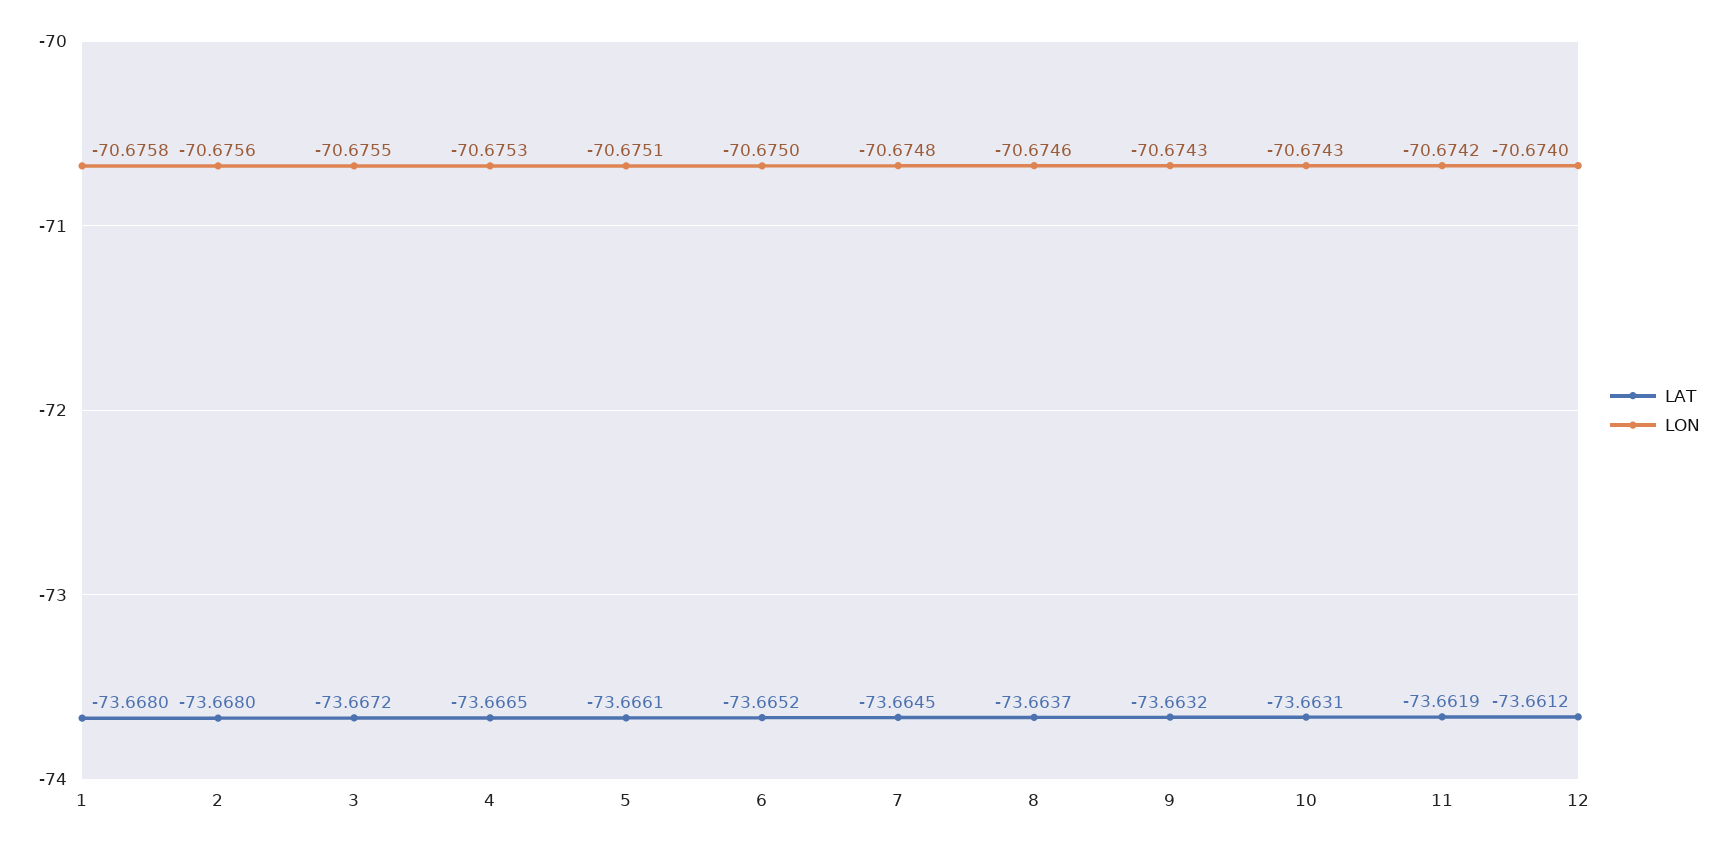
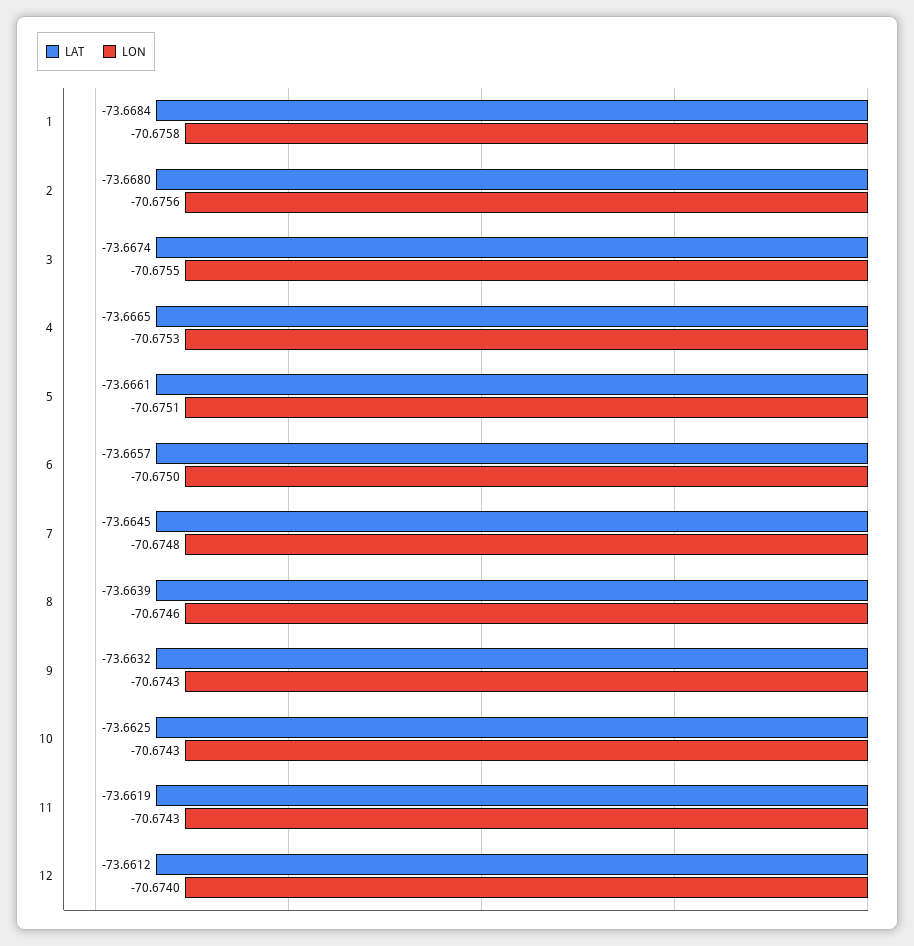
  {
    "LAT": {
-     "1": -73.668,
+     "1": -73.6684,
      "2": -73.668,
-     "3": -73.6672,
+     "3": -73.6674,
      "4": -73.6665,
      "5": -73.6661,
-     "6": -73.6652,
+     "6": -73.6657,
      "7": -73.6645,
-     "8": -73.6637,
+     "8": -73.6639,
      "9": -73.6632,
-     "10": -73.6631,
+     "10": -73.6625,
      "11": -73.6619,
      "12": -73.6612
    },
    "LON": {
      "1": -70.6758,
      "2": -70.6756,
      "3": -70.6755,
      "4": -70.6753,
      "5": -70.6751,
      "6": -70.675,
      "7": -70.6748,
      "8": -70.6746,
      "9": -70.6743,
      "10": -70.6743,
-     "11": -70.6742,
+     "11": -70.6743,
      "12": -70.674
    }
  }

